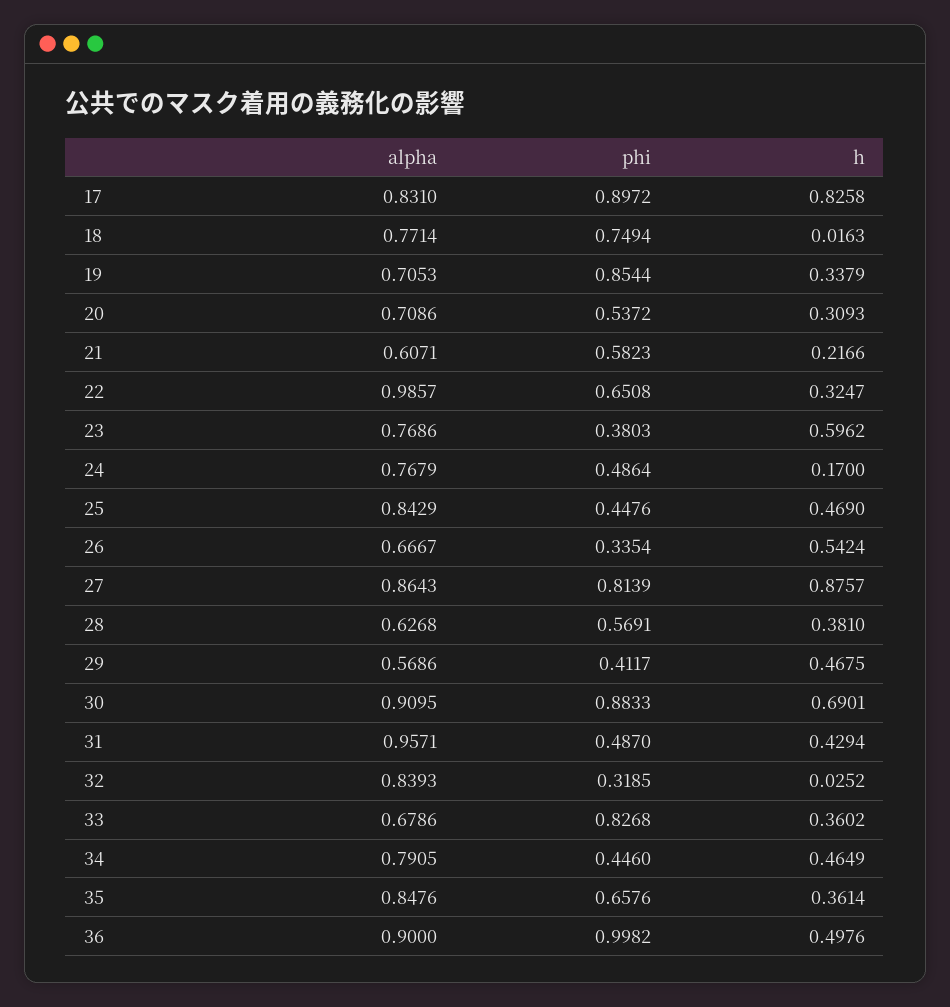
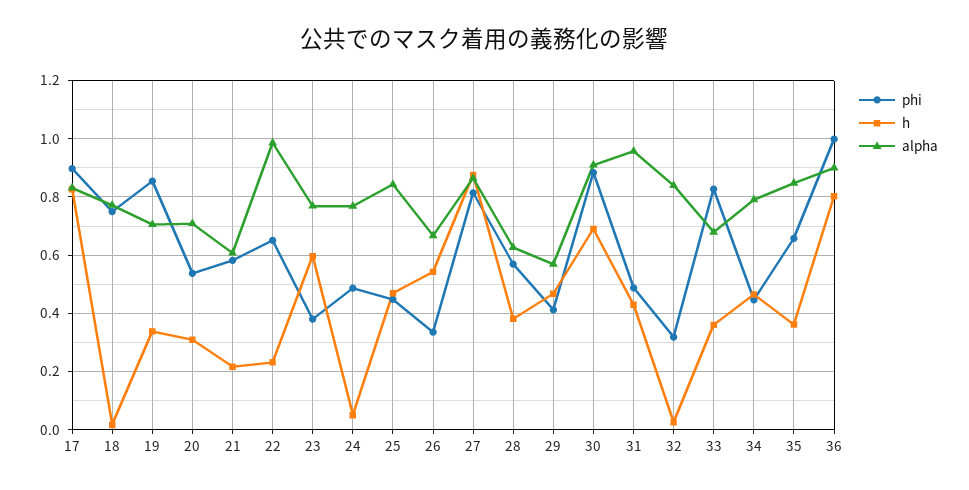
  {
    "alpha": {
      "17": 0.831,
      "18": 0.7714,
      "19": 0.7053,
      "20": 0.7086,
      "21": 0.6071,
      "22": 0.9857,
      "23": 0.7686,
      "24": 0.7679,
      "25": 0.8429,
      "26": 0.6667,
      "27": 0.8643,
      "28": 0.6268,
      "29": 0.5686,
      "30": 0.9095,
      "31": 0.9571,
      "32": 0.8393,
      "33": 0.6786,
      "34": 0.7905,
      "35": 0.8476,
      "36": 0.9
    },
    "phi": {
      "17": 0.8972,
      "18": 0.7494,
      "19": 0.8544,
      "20": 0.5372,
      "21": 0.5823,
      "22": 0.6508,
      "23": 0.3803,
      "24": 0.4864,
      "25": 0.4476,
      "26": 0.3354,
      "27": 0.8139,
      "28": 0.5691,
      "29": 0.4117,
      "30": 0.8833,
      "31": 0.487,
      "32": 0.3185,
      "33": 0.8268,
      "34": 0.446,
      "35": 0.6576,
      "36": 0.9982
    },
    "h": {
      "17": 0.8258,
      "18": 0.0163,
      "19": 0.3379,
      "20": 0.3093,
      "21": 0.2166,
-     "22": 0.3247,
+     "22": 0.225,
      "23": 0.5962,
-     "24": 0.17,
+     "24": 0.05,
      "25": 0.469,
      "26": 0.5424,
      "27": 0.8757,
      "28": 0.381,
      "29": 0.4675,
      "30": 0.6901,
      "31": 0.4294,
      "32": 0.0252,
      "33": 0.3602,
      "34": 0.4649,
      "35": 0.3614,
-     "36": 0.4976
+     "36": 0.8
    }
  }

